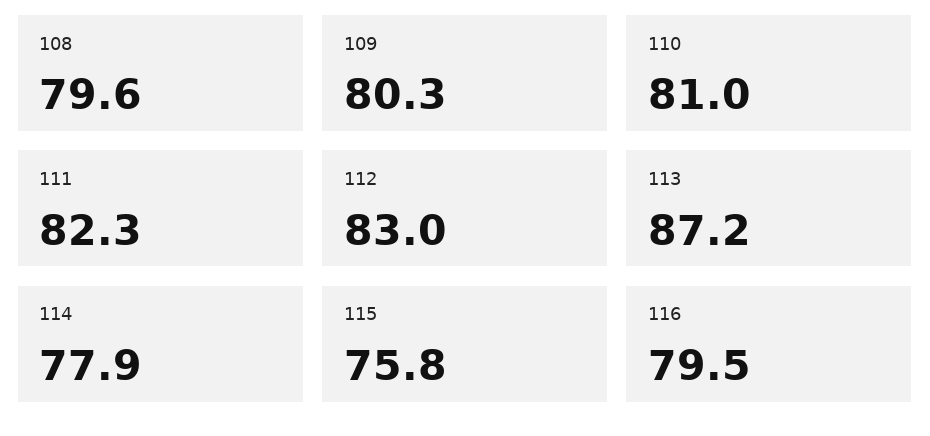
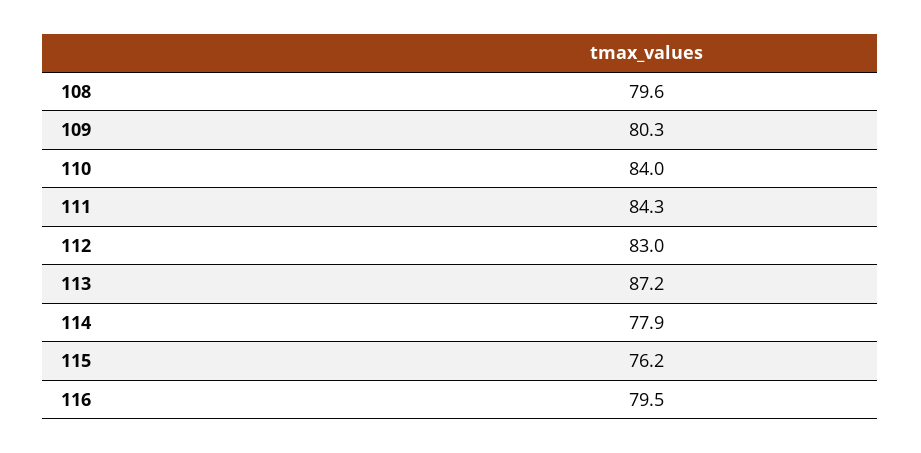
  {
    "108": 79.6,
    "109": 80.3,
-   "110": 81,
+   "110": 84,
-   "111": 82.3,
+   "111": 84.3,
    "112": 83,
    "113": 87.2,
    "114": 77.9,
-   "115": 75.8,
+   "115": 76.2,
    "116": 79.5
  }

